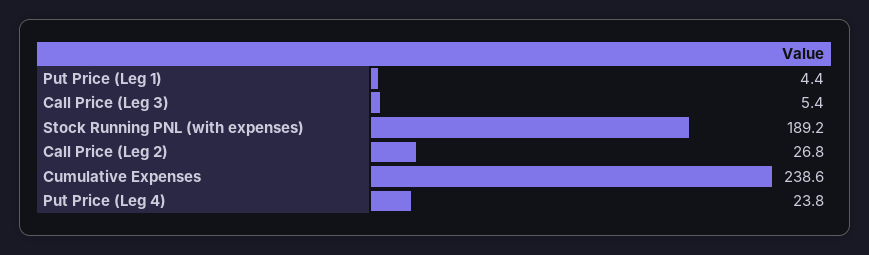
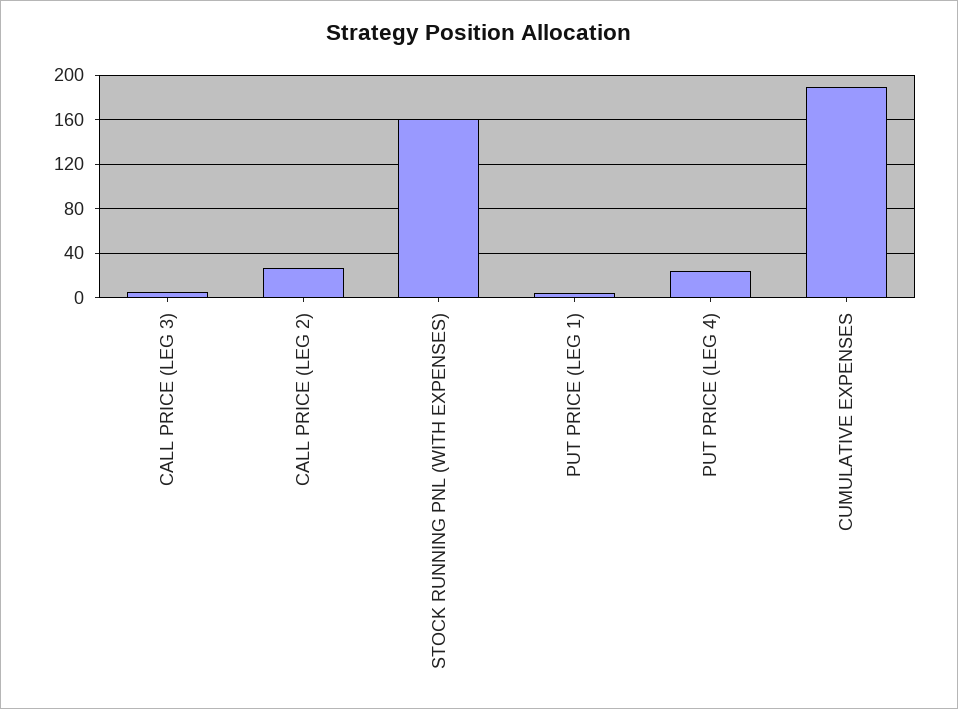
  {
    "Put Price (Leg 1)": 4.4,
    "Call Price (Leg 3)": 5.4,
-   "Stock Running PNL (with expenses)": 189.2,
+   "Stock Running PNL (with expenses)": 160,
    "Call Price (Leg 2)": 26.8,
-   "Cumulative Expenses": 238.6,
+   "Cumulative Expenses": 190,
    "Put Price (Leg 4)": 23.8
  }

